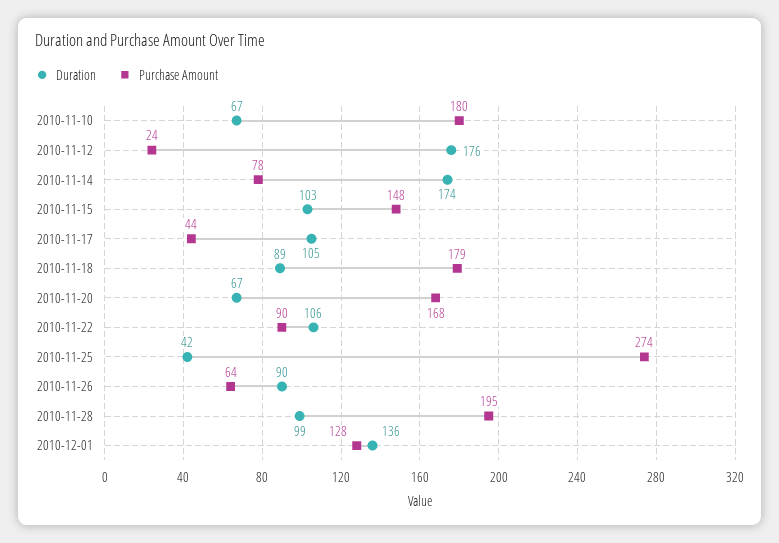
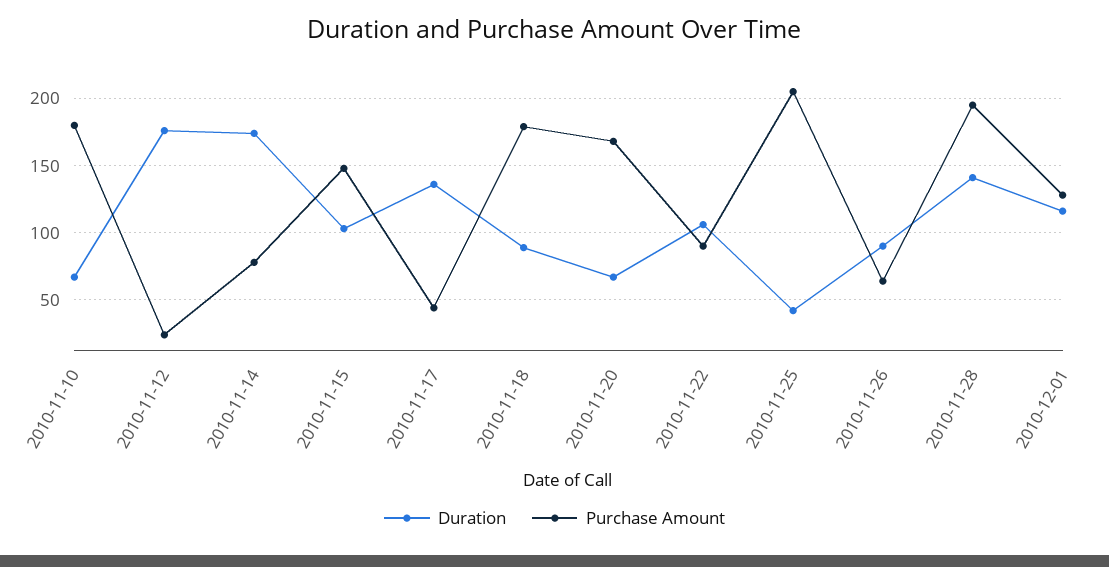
  {
    "Duration": {
      "2010-11-10": 67,
      "2010-11-12": 176,
      "2010-11-14": 174,
      "2010-11-15": 103,
-     "2010-11-17": 105,
+     "2010-11-17": 135,
      "2010-11-18": 89,
      "2010-11-20": 67,
      "2010-11-22": 106,
      "2010-11-25": 42,
      "2010-11-26": 90,
-     "2010-11-28": 99,
+     "2010-11-28": 140,
-     "2010-12-01": 136
+     "2010-12-01": 115
    },
    "Purchase Amount": {
      "2010-11-10": 180,
      "2010-11-12": 24,
      "2010-11-14": 78,
      "2010-11-15": 148,
      "2010-11-17": 44,
      "2010-11-18": 179,
      "2010-11-20": 168,
      "2010-11-22": 90,
-     "2010-11-25": 274,
+     "2010-11-25": 205,
      "2010-11-26": 64,
      "2010-11-28": 195,
      "2010-12-01": 128
    }
  }

